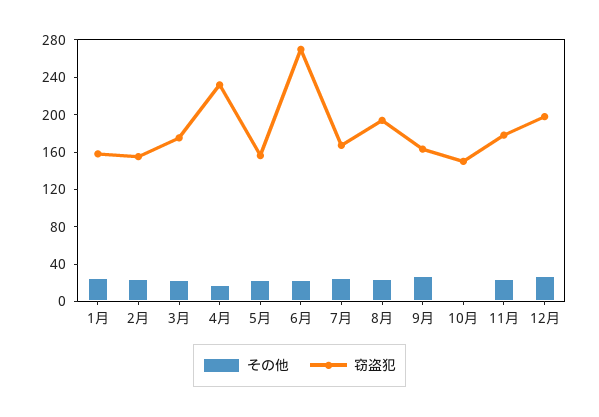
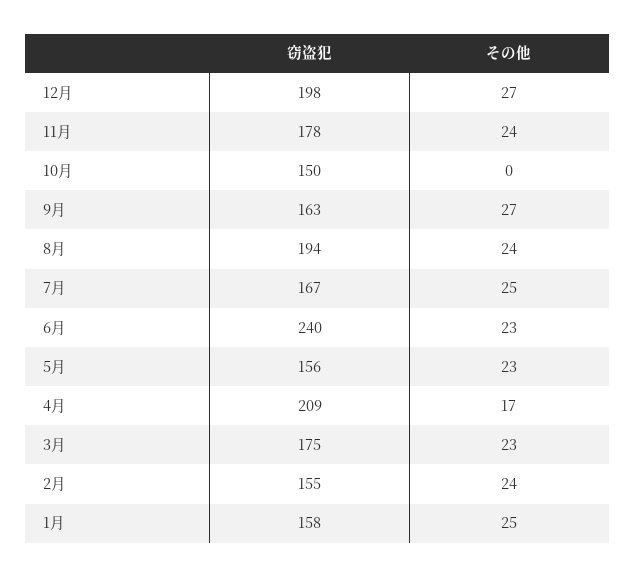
  {
    "その他": {
      "1月": 25,
      "2月": 24,
      "3月": 23,
      "4月": 17,
      "5月": 23,
      "6月": 23,
      "7月": 25,
      "8月": 24,
      "9月": 27,
      "10月": 0,
      "11月": 24,
      "12月": 27
    },
    "窃盗犯": {
      "1月": 158,
      "2月": 155,
      "3月": 175,
-     "4月": 230,
+     "4月": 209,
      "5月": 156,
-     "6月": 270,
+     "6月": 240,
      "7月": 167,
      "8月": 194,
      "9月": 163,
      "10月": 150,
      "11月": 178,
      "12月": 198
    }
  }

